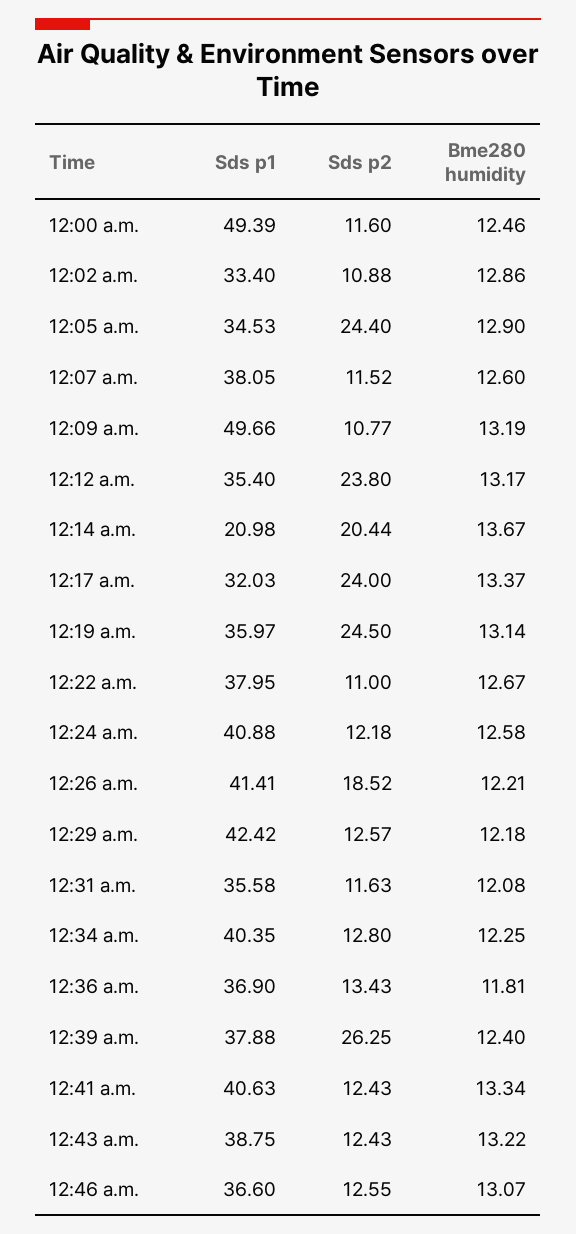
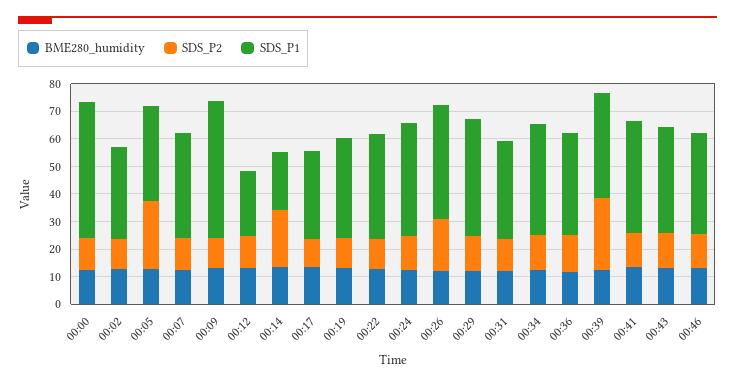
  {
    "Sds p1": {
      "12:00 a.m.": 49.39,
      "12:02 a.m.": 33.4,
      "12:05 a.m.": 34.53,
      "12:07 a.m.": 38.05,
      "12:09 a.m.": 49.66,
-     "12:12 a.m.": 35.4,
+     "12:12 a.m.": 25,
      "12:14 a.m.": 20.98,
      "12:17 a.m.": 32.03,
      "12:19 a.m.": 35.97,
      "12:22 a.m.": 37.95,
      "12:24 a.m.": 40.88,
      "12:26 a.m.": 41.41,
      "12:29 a.m.": 42.42,
      "12:31 a.m.": 35.58,
      "12:34 a.m.": 40.35,
      "12:36 a.m.": 36.9,
      "12:39 a.m.": 37.88,
      "12:41 a.m.": 40.63,
      "12:43 a.m.": 38.75,
      "12:46 a.m.": 36.6
    },
    "Sds p2": {
      "12:00 a.m.": 11.6,
      "12:02 a.m.": 10.88,
      "12:05 a.m.": 24.4,
      "12:07 a.m.": 11.52,
      "12:09 a.m.": 10.77,
-     "12:12 a.m.": 23.8,
+     "12:12 a.m.": 10,
      "12:14 a.m.": 20.44,
-     "12:17 a.m.": 24,
+     "12:17 a.m.": 10,
-     "12:19 a.m.": 24.5,
+     "12:19 a.m.": 10,
      "12:22 a.m.": 11,
      "12:24 a.m.": 12.18,
      "12:26 a.m.": 18.52,
      "12:29 a.m.": 12.57,
      "12:31 a.m.": 11.63,
      "12:34 a.m.": 12.8,
      "12:36 a.m.": 13.43,
      "12:39 a.m.": 26.25,
      "12:41 a.m.": 12.43,
      "12:43 a.m.": 12.43,
      "12:46 a.m.": 12.55
    },
    "Bme280 humidity": {
      "12:00 a.m.": 12.46,
      "12:02 a.m.": 12.86,
      "12:05 a.m.": 12.9,
      "12:07 a.m.": 12.6,
      "12:09 a.m.": 13.19,
      "12:12 a.m.": 13.17,
      "12:14 a.m.": 13.67,
      "12:17 a.m.": 13.37,
      "12:19 a.m.": 13.14,
      "12:22 a.m.": 12.67,
      "12:24 a.m.": 12.58,
      "12:26 a.m.": 12.21,
      "12:29 a.m.": 12.18,
      "12:31 a.m.": 12.08,
      "12:34 a.m.": 12.25,
      "12:36 a.m.": 11.81,
      "12:39 a.m.": 12.4,
      "12:41 a.m.": 13.34,
      "12:43 a.m.": 13.22,
      "12:46 a.m.": 13.07
    }
  }

